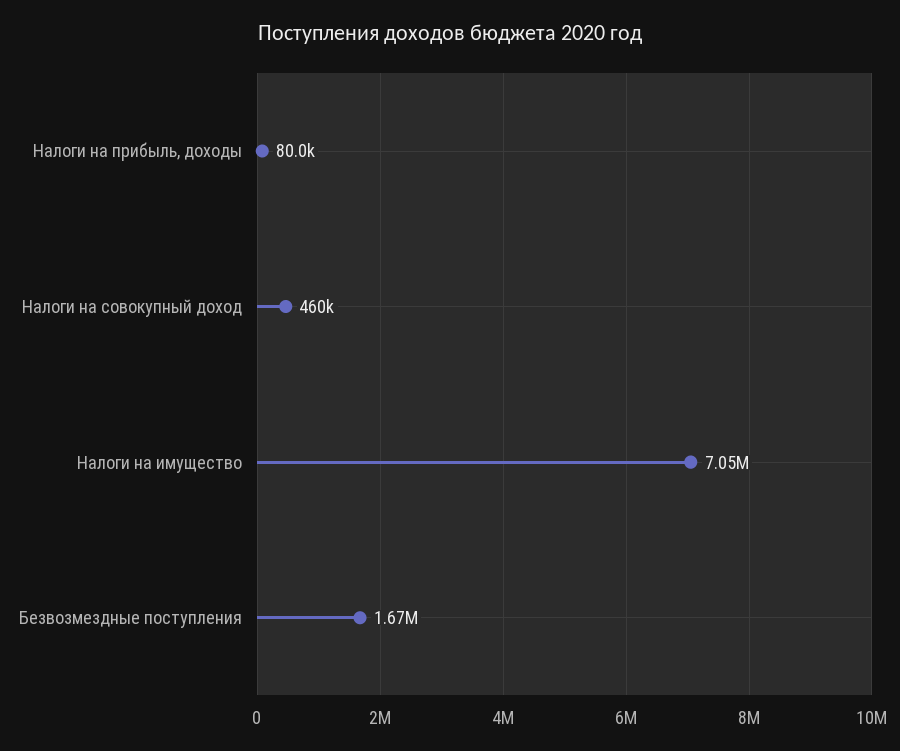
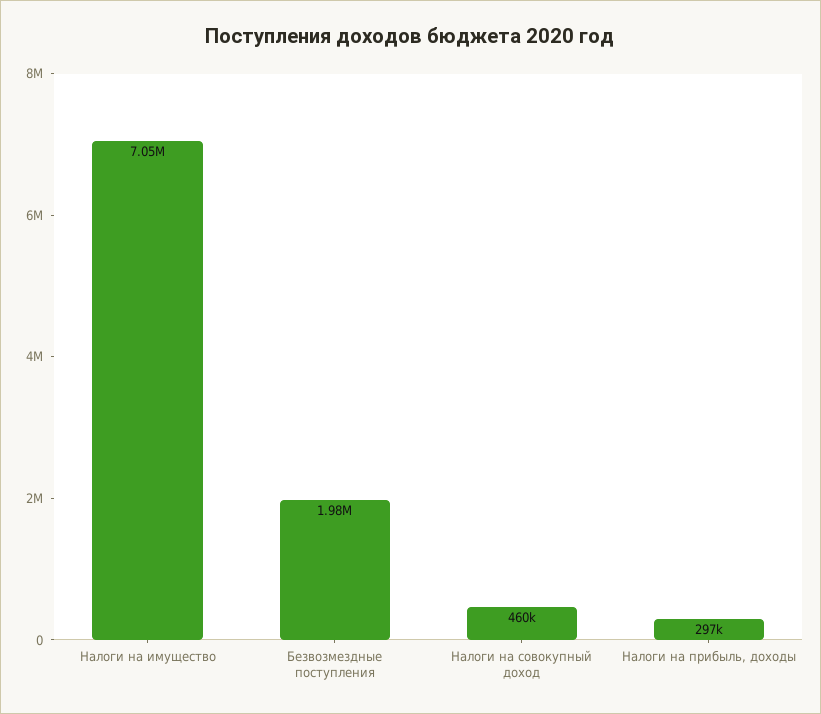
  {
-   "Налоги на прибыль, доходы": 80000,
+   "Налоги на прибыль, доходы": 297000,
    "Налоги на совокупный доход": 460000,
    "Налоги на имущество": 7050000,
-   "Безвозмездные поступления": 1670000
+   "Безвозмездные поступления": 1980000
  }

